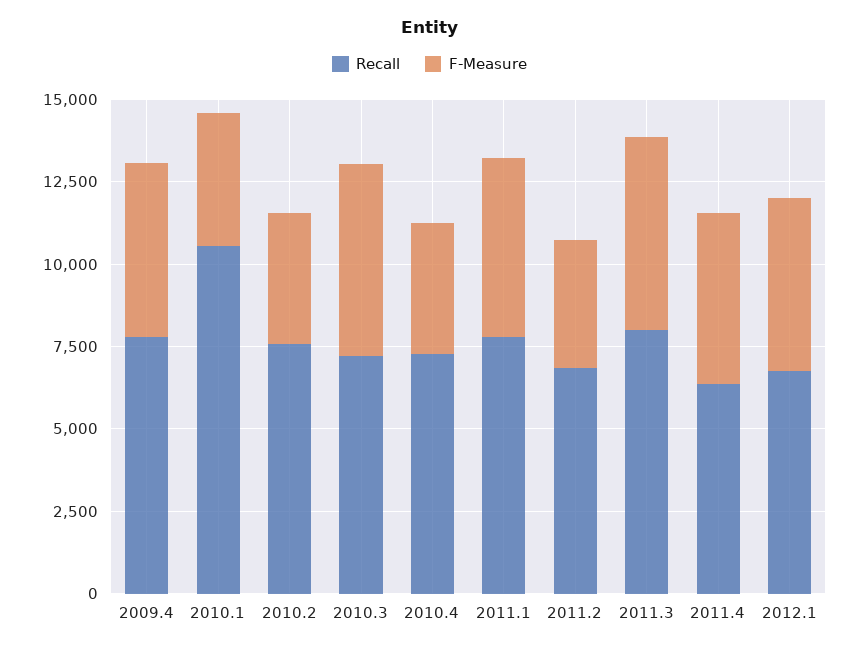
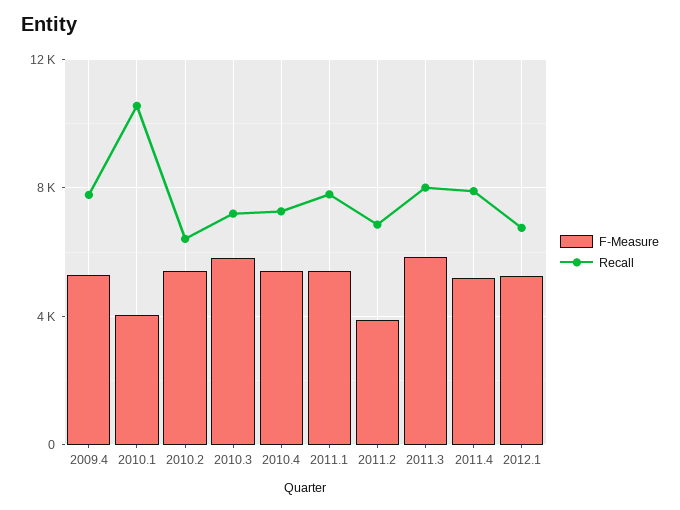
  {
    "Recall": {
      "2009.4": 8000,
      "2010.1": 10500,
-     "2010.2": 7500,
+     "2010.2": 6500,
      "2010.3": 7000,
      "2010.4": 7500,
      "2011.1": 8000,
      "2011.2": 7000,
      "2011.3": 8000,
-     "2011.4": 6500,
+     "2011.4": 8000,
      "2012.1": 7000
    },
    "F-Measure": {
      "2009.4": 5500,
      "2010.1": 4000,
-     "2010.2": 4000,
+     "2010.2": 5500,
      "2010.3": 6000,
-     "2010.4": 4000,
+     "2010.4": 5500,
      "2011.1": 5500,
      "2011.2": 4000,
      "2011.3": 6000,
      "2011.4": 5000,
      "2012.1": 5500
    }
  }

